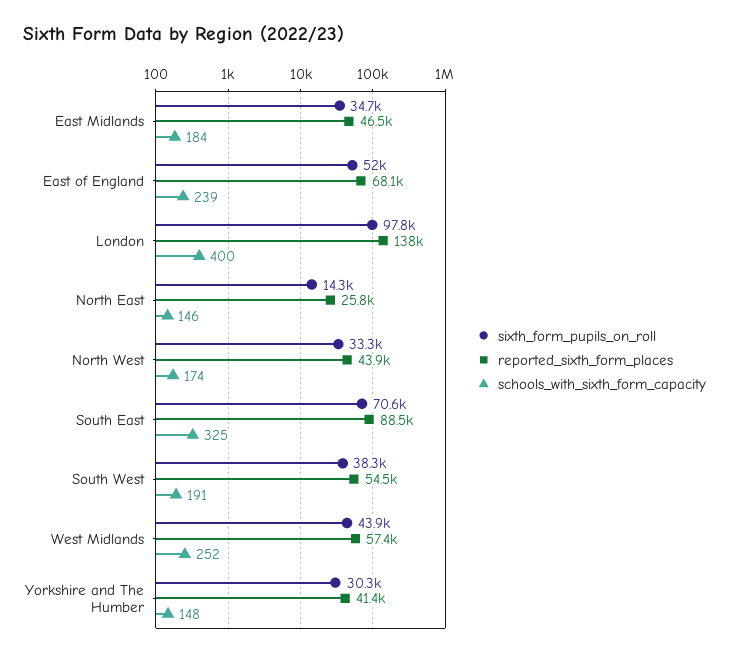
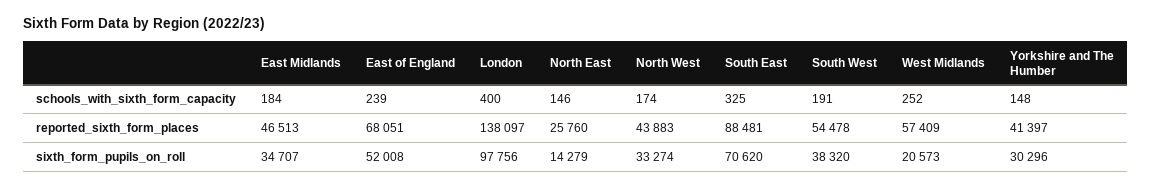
  {
    "sixth_form_pupils_on_roll": {
      "East Midlands": 34707,
      "East of England": 52008,
      "London": 97756,
      "North East": 14279,
      "North West": 33274,
      "South East": 70620,
      "South West": 38320,
-     "West Midlands": 43900,
+     "West Midlands": 20573,
      "Yorkshire and The Humber": 30296
    },
    "reported_sixth_form_places": {
      "East Midlands": 46513,
      "East of England": 68051,
      "London": 138097,
      "North East": 25760,
      "North West": 43883,
      "South East": 88481,
      "South West": 54478,
      "West Midlands": 57409,
      "Yorkshire and The Humber": 41397
    },
    "schools_with_sixth_form_capacity": {
      "East Midlands": 184,
      "East of England": 239,
      "London": 400,
      "North East": 146,
      "North West": 174,
      "South East": 325,
      "South West": 191,
      "West Midlands": 252,
      "Yorkshire and The Humber": 148
    }
  }

